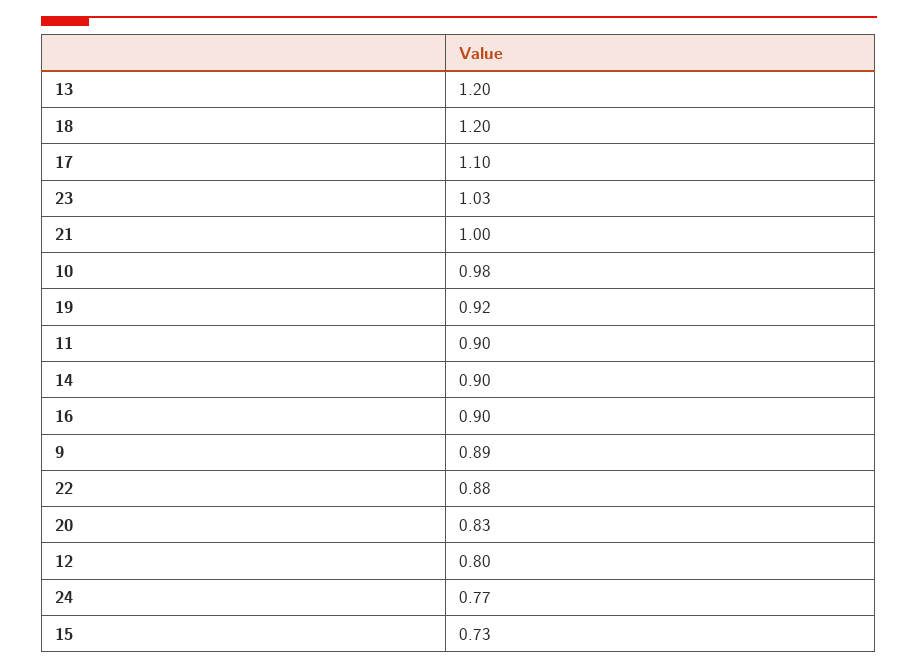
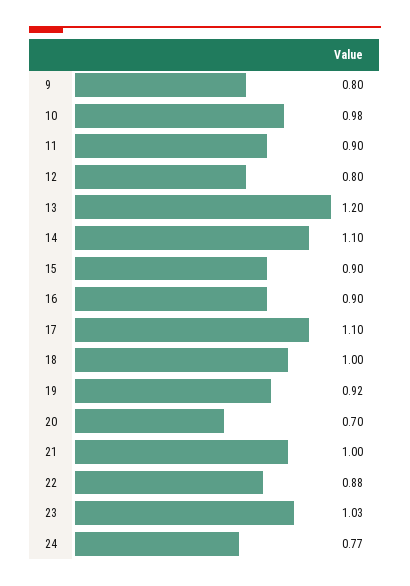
  {
    "13": 1.2,
-   "18": 1.2,
+   "18": 1,
    "17": 1.1,
    "23": 1.03,
    "21": 1,
    "10": 0.98,
    "19": 0.92,
    "11": 0.9,
-   "14": 0.9,
+   "14": 1.1,
    "16": 0.9,
-   "9": 0.89,
+   "9": 0.8,
    "22": 0.88,
-   "20": 0.83,
+   "20": 0.7,
    "12": 0.8,
    "24": 0.77,
-   "15": 0.73
+   "15": 0.9
  }

